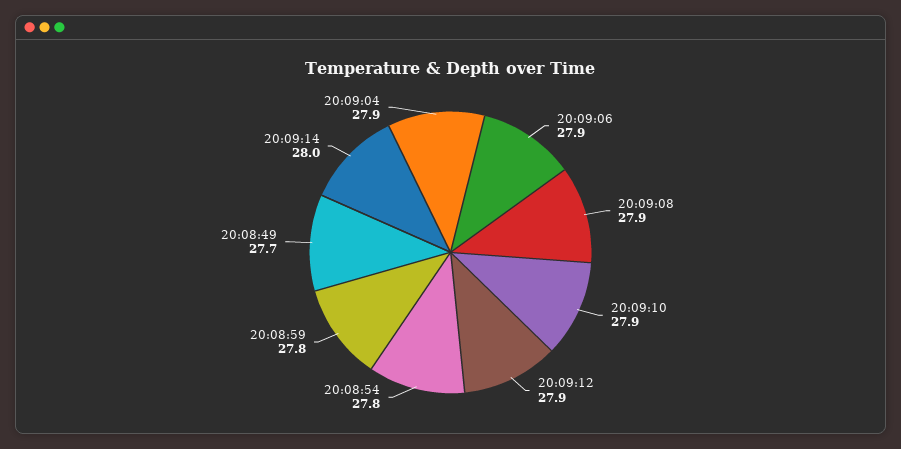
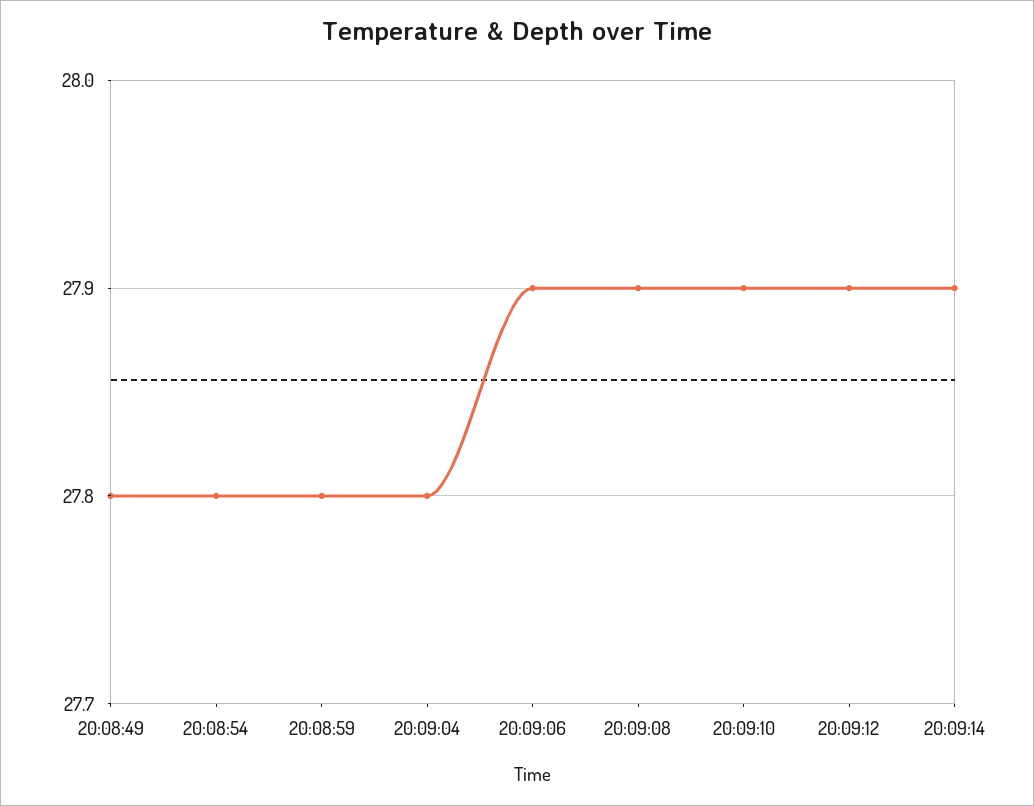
  {
    "20:09:06": 27.9,
    "20:09:08": 27.9,
    "20:09:10": 27.9,
    "20:09:12": 27.9,
    "20:08:54": 27.8,
    "20:08:59": 27.8,
-   "20:08:49": 27.7,
+   "20:08:49": 27.8,
-   "20:09:14": 28,
+   "20:09:14": 27.9,
-   "20:09:04": 27.9
+   "20:09:04": 27.8
  }

